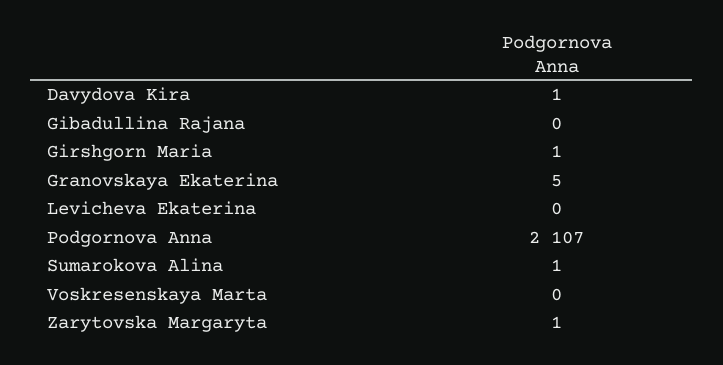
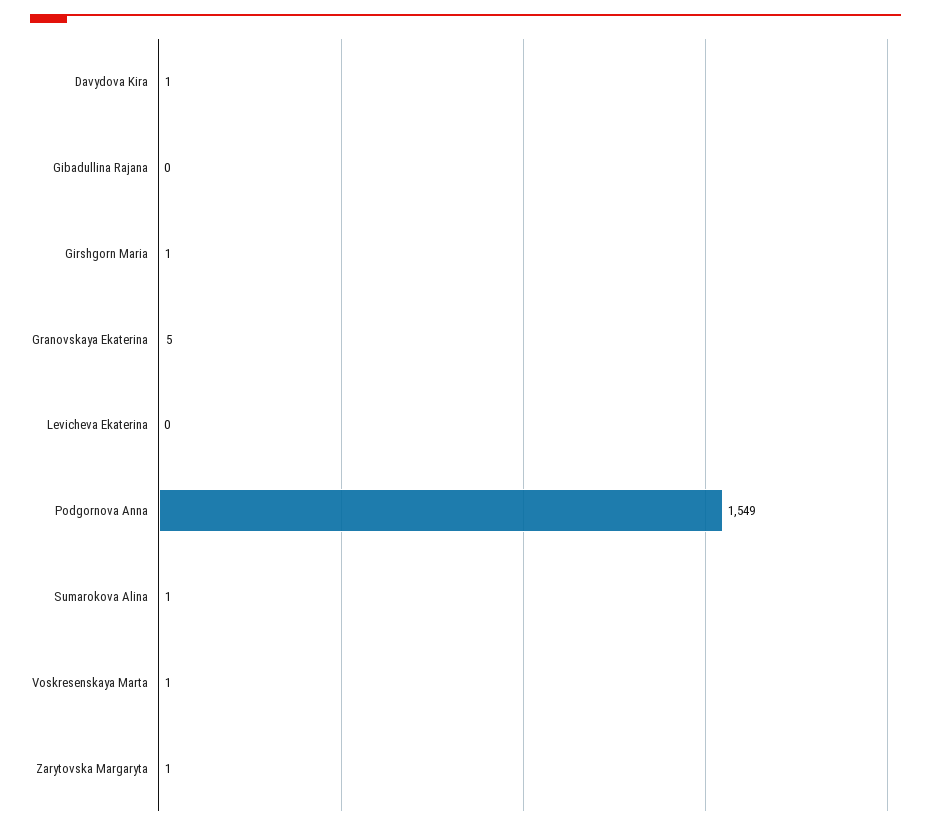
  {
    "Davydova Kira": 1,
    "Gibadullina Rajana": 0,
    "Girshgorn Maria": 1,
    "Granovskaya Ekaterina": 5,
    "Levicheva Ekaterina": 0,
-   "Podgornova Anna": 2107,
+   "Podgornova Anna": 1549,
    "Sumarokova Alina": 1,
-   "Voskresenskaya Marta": 0,
+   "Voskresenskaya Marta": 1,
    "Zarytovska Margaryta": 1
  }

